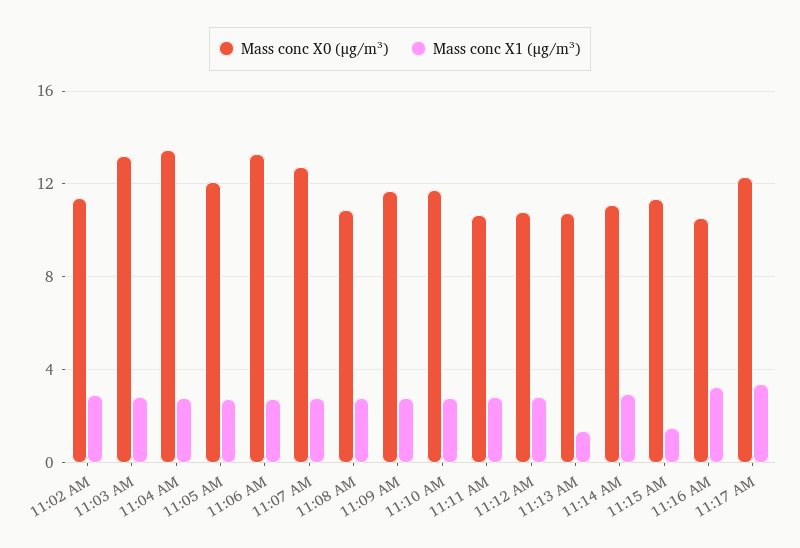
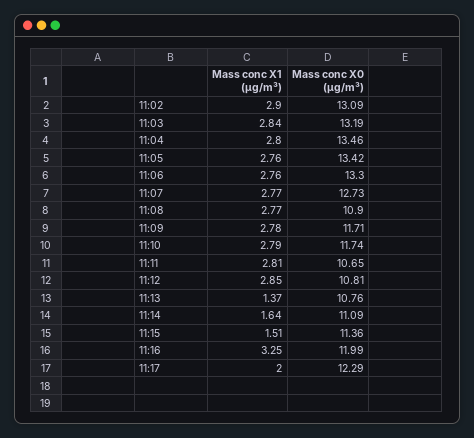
  {
    "Mass conc X0 (μg/m³)": {
-     "11:02 AM": 11.5,
+     "11:02 AM": 13.09,
      "11:03 AM": 13.19,
      "11:04 AM": 13.46,
-     "11:05 AM": 12,
+     "11:05 AM": 13.42,
      "11:06 AM": 13.3,
      "11:07 AM": 12.73,
      "11:08 AM": 10.9,
      "11:09 AM": 11.71,
      "11:10 AM": 11.74,
      "11:11 AM": 10.65,
      "11:12 AM": 10.81,
      "11:13 AM": 10.76,
      "11:14 AM": 11.09,
      "11:15 AM": 11.36,
-     "11:16 AM": 10.5,
+     "11:16 AM": 11.99,
      "11:17 AM": 12.29
    },
    "Mass conc X1 (μg/m³)": {
      "11:02 AM": 2.9,
      "11:03 AM": 2.84,
      "11:04 AM": 2.8,
      "11:05 AM": 2.76,
      "11:06 AM": 2.76,
      "11:07 AM": 2.77,
      "11:08 AM": 2.77,
      "11:09 AM": 2.78,
      "11:10 AM": 2.79,
      "11:11 AM": 2.81,
      "11:12 AM": 2.85,
      "11:13 AM": 1.37,
-     "11:14 AM": 3,
+     "11:14 AM": 1.64,
      "11:15 AM": 1.51,
      "11:16 AM": 3.25,
-     "11:17 AM": 3.5
+     "11:17 AM": 2
    }
  }

